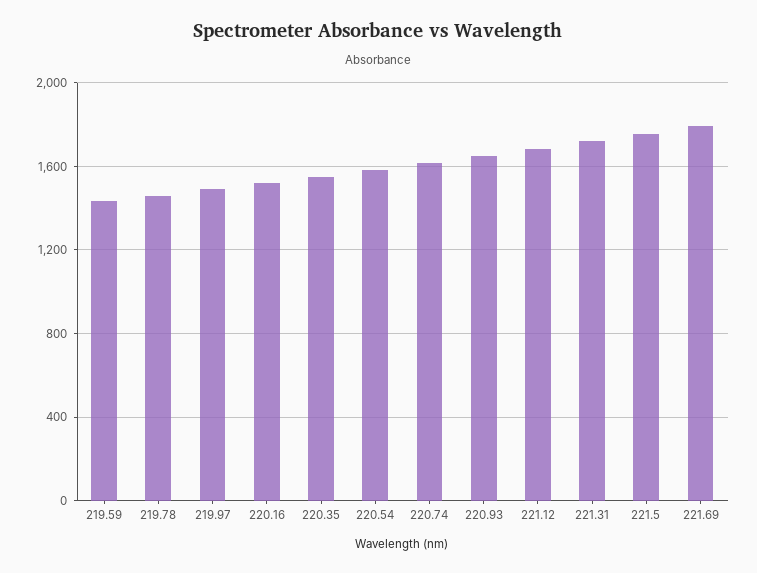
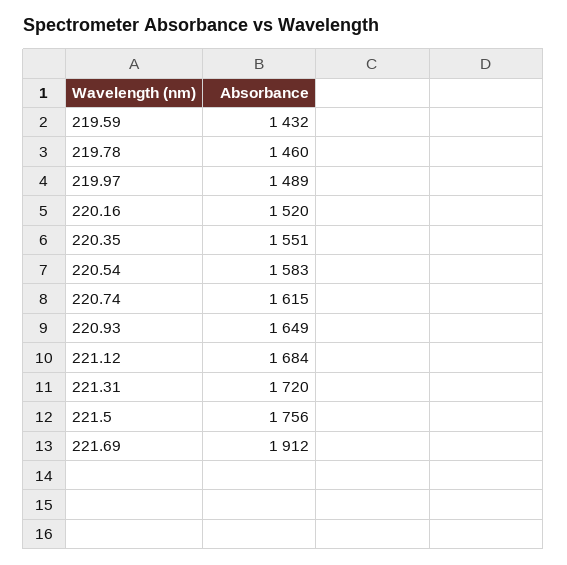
  {
    "219.59": 1432,
    "219.78": 1460,
    "219.97": 1489,
    "220.16": 1520,
    "220.35": 1551,
    "220.54": 1583,
    "220.74": 1615,
    "220.93": 1649,
    "221.12": 1684,
    "221.31": 1720,
    "221.5": 1756,
-   "221.69": 1800
+   "221.69": 1912
  }

